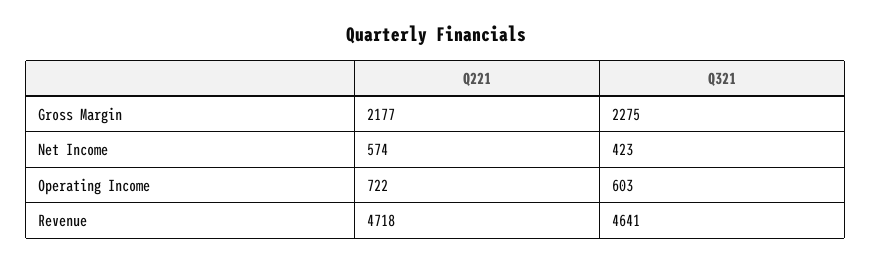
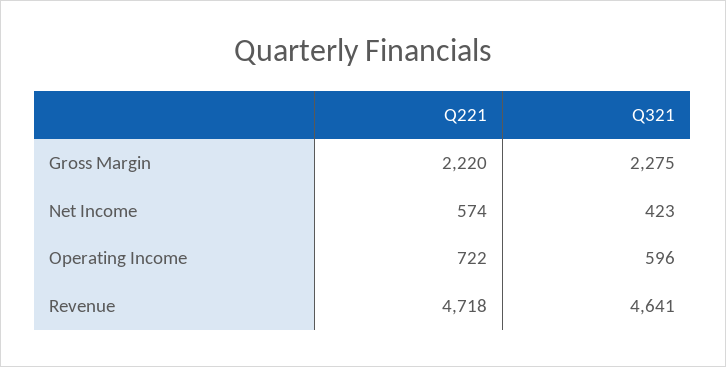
  {
    "Q221": {
-     "Gross Margin": 2177,
+     "Gross Margin": 2220,
      "Net Income": 574,
      "Operating Income": 722,
      "Revenue": 4718
    },
    "Q321": {
      "Gross Margin": 2275,
      "Net Income": 423,
-     "Operating Income": 603,
+     "Operating Income": 596,
      "Revenue": 4641
    }
  }

